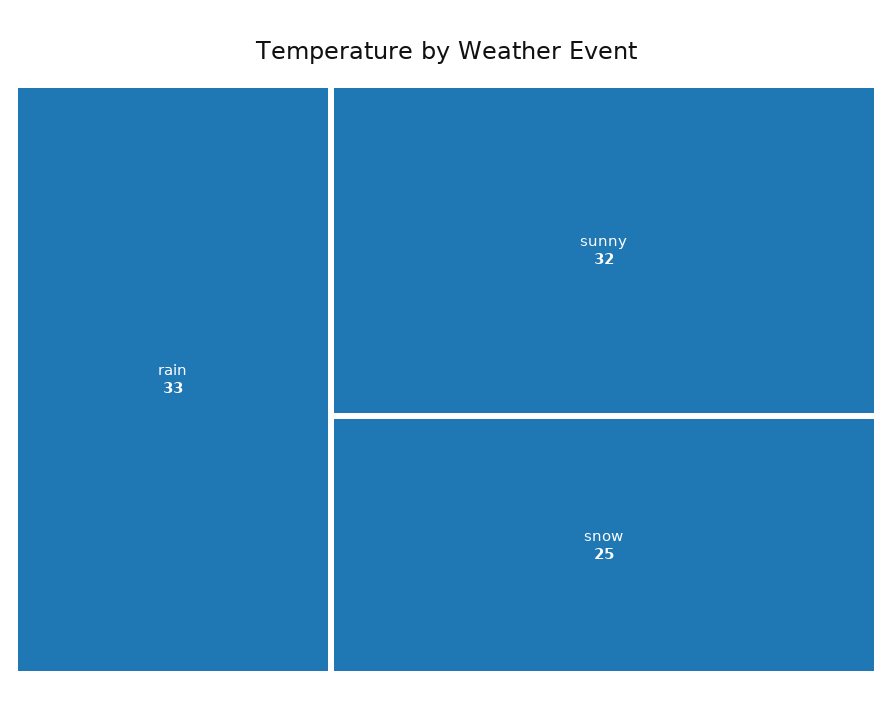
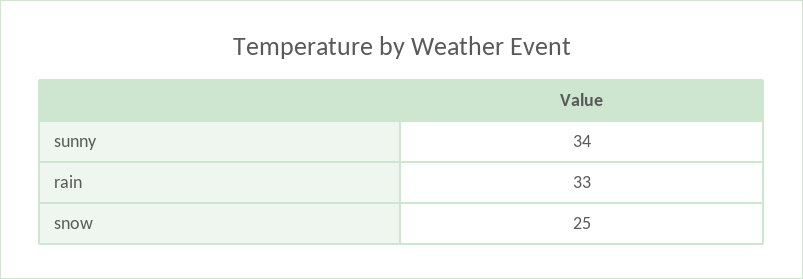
  {
    "rain": 33,
-   "sunny": 32,
+   "sunny": 34,
    "snow": 25
  }

